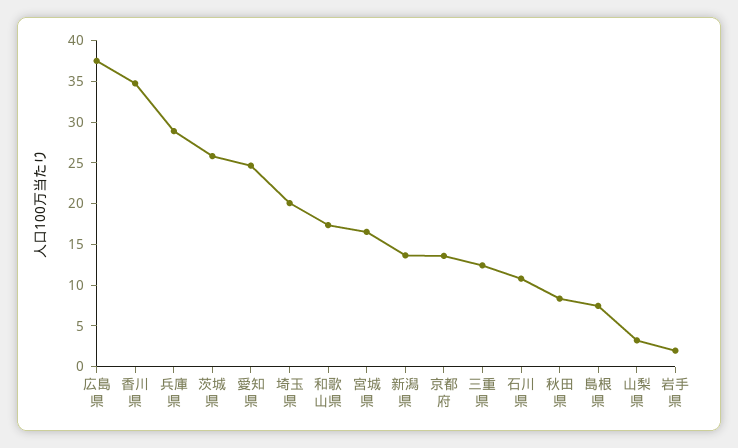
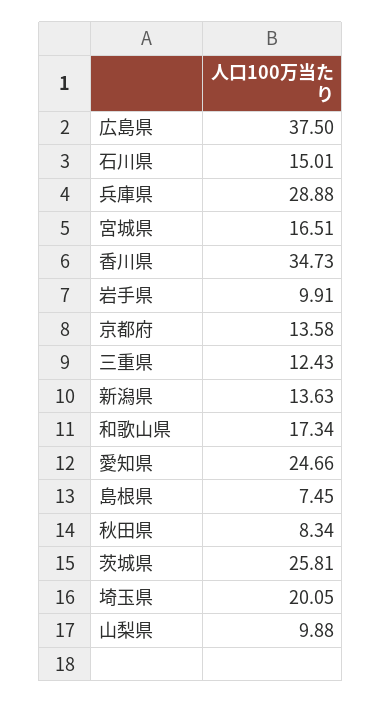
  {
    "広島県": 37.5,
    "香川県": 34.73,
    "兵庫県": 28.88,
    "茨城県": 25.81,
    "愛知県": 24.66,
    "埼玉県": 20.05,
    "和歌山県": 17.34,
    "宮城県": 16.51,
    "新潟県": 13.63,
    "京都府": 13.58,
    "三重県": 12.43,
-   "石川県": 11,
+   "石川県": 15.01,
    "秋田県": 8.34,
    "島根県": 7.45,
-   "山梨県": 3,
+   "山梨県": 9.88,
-   "岩手県": 2
+   "岩手県": 9.91
  }

